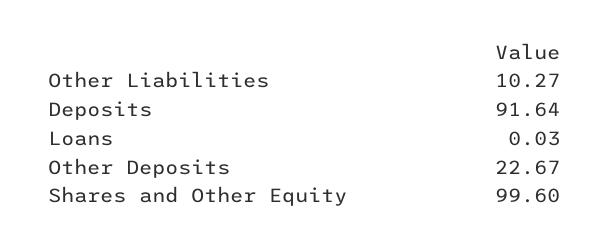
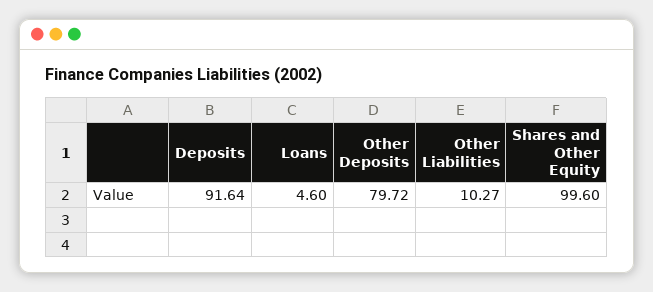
  {
    "Other Liabilities": 10.27,
    "Deposits": 91.64,
-   "Loans": 0.03,
+   "Loans": 4.6,
-   "Other Deposits": 22.67,
+   "Other Deposits": 79.72,
    "Shares and Other Equity": 99.6
  }

